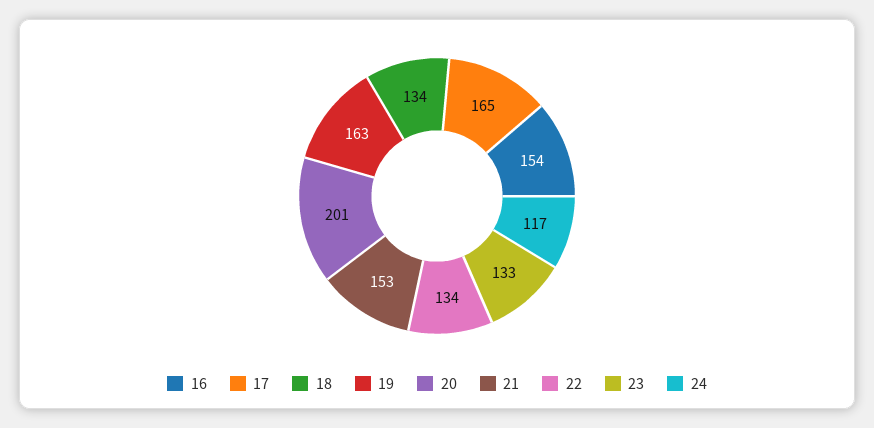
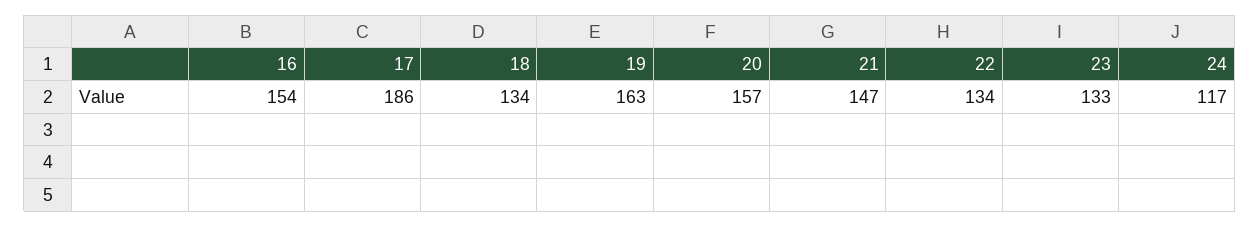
  {
    "16": 154,
-   "17": 165,
+   "17": 186,
    "18": 134,
    "19": 163,
-   "20": 201,
+   "20": 157,
-   "21": 153,
+   "21": 147,
    "22": 134,
    "23": 133,
    "24": 117
  }

